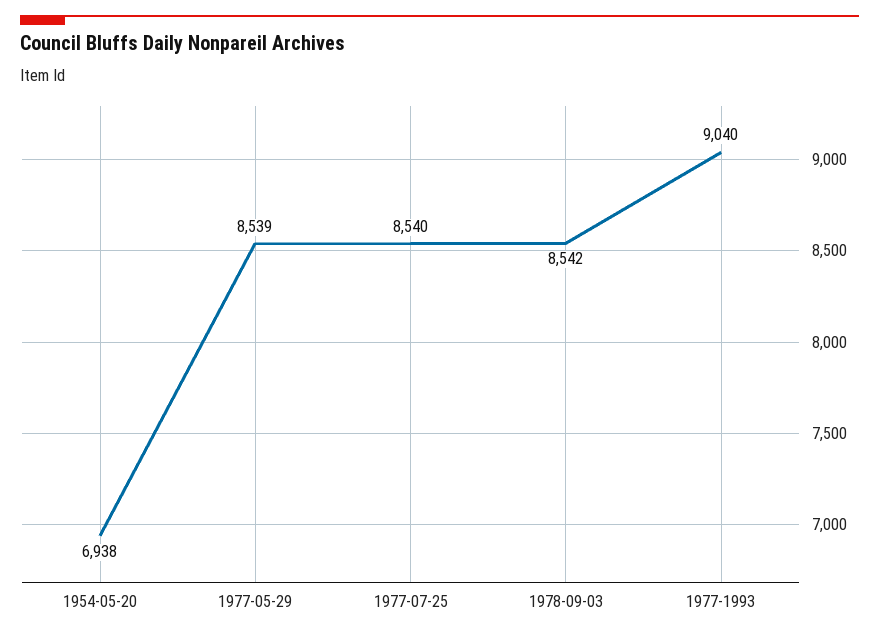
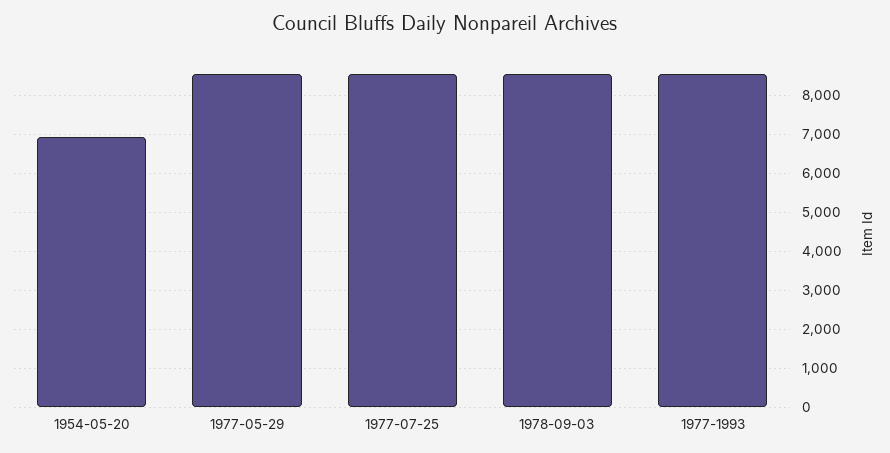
  {
    "1954-05-20": 6938,
    "1977-05-29": 8539,
    "1977-07-25": 8540,
    "1978-09-03": 8542,
-   "1977-1993": 9040
+   "1977-1993": 8600
  }

